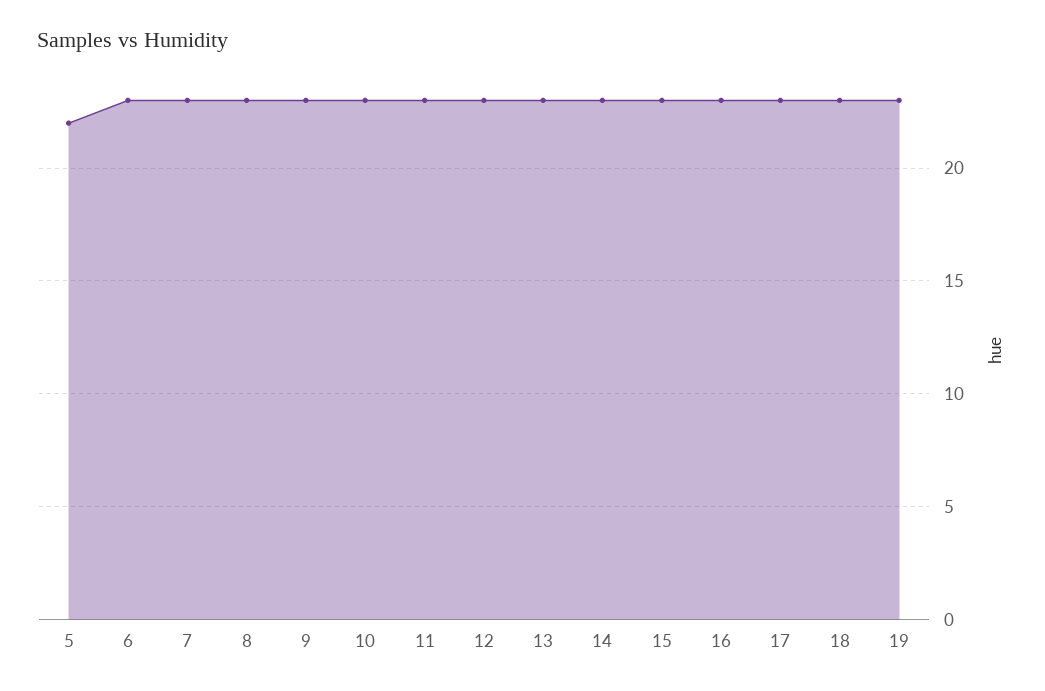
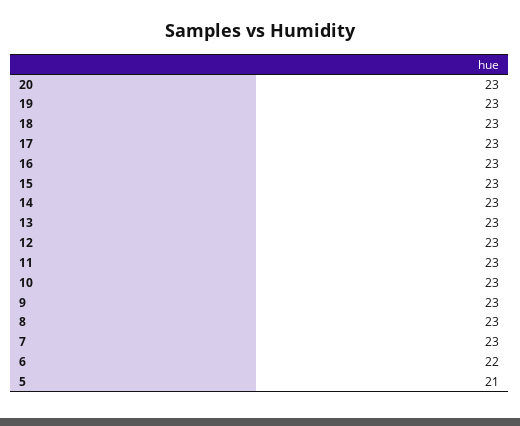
  {
-   "5": 22,
+   "5": 21,
-   "6": 23,
+   "6": 22,
    "7": 23,
    "8": 23,
    "9": 23,
    "10": 23,
    "11": 23,
    "12": 23,
    "13": 23,
    "14": 23,
    "15": 23,
    "16": 23,
    "17": 23,
    "18": 23,
-   "19": 23
+   "19": 23,
+   "20": 23
  }

